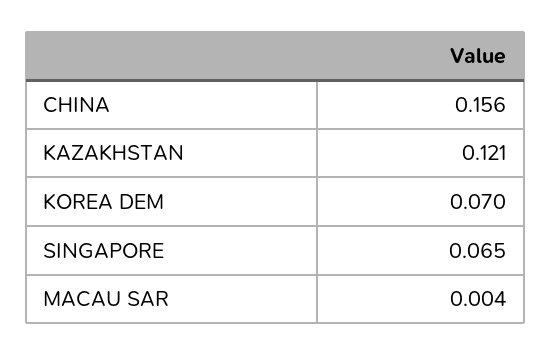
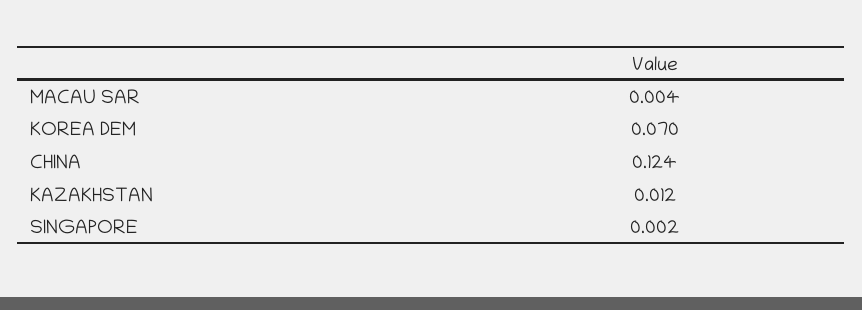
  {
-   "CHINA": 0.156,
+   "CHINA": 0.124,
-   "KAZAKHSTAN": 0.121,
+   "KAZAKHSTAN": 0.012,
    "KOREA DEM": 0.07,
-   "SINGAPORE": 0.065,
+   "SINGAPORE": 0.002,
    "MACAU SAR": 0.004
  }

